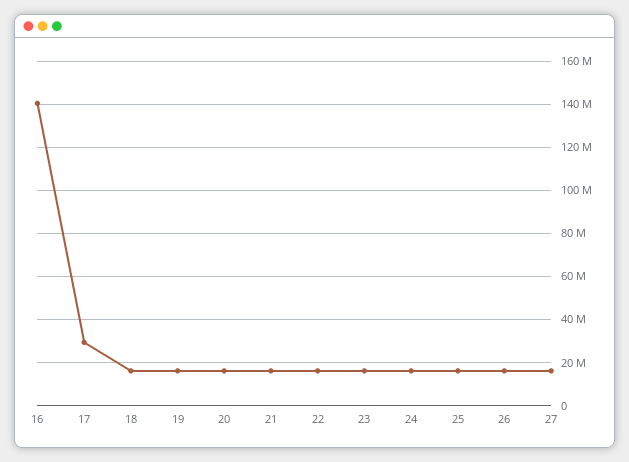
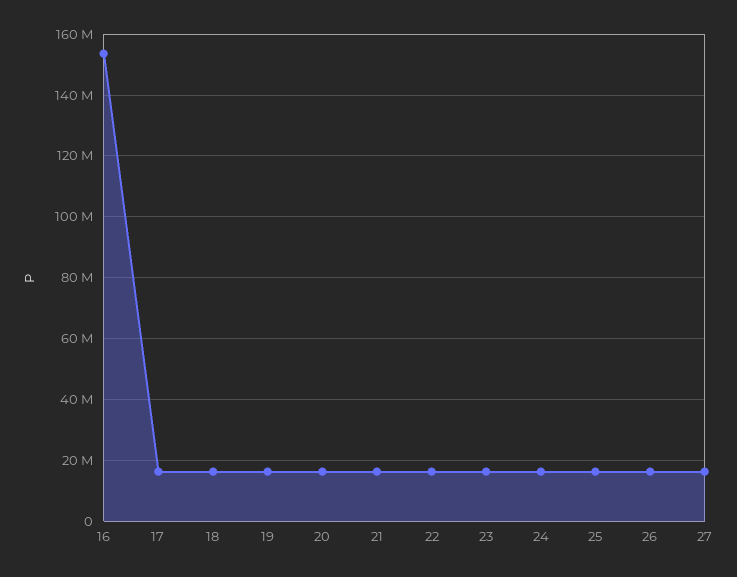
  {
-   "16": 140000000,
+   "16": 154000000,
-   "17": 30000000,
+   "17": 16000000,
    "18": 16000000,
    "19": 16000000,
    "20": 16000000,
    "21": 16000000,
    "22": 16000000,
    "23": 16000000,
    "24": 16000000,
    "25": 16000000,
    "26": 16000000,
    "27": 16000000
  }

